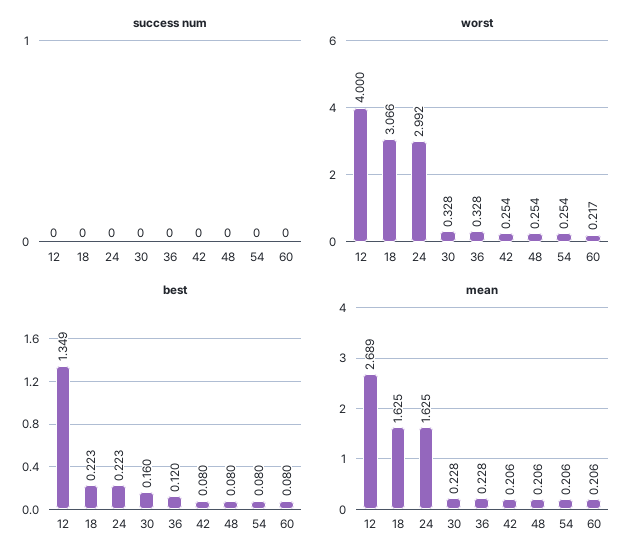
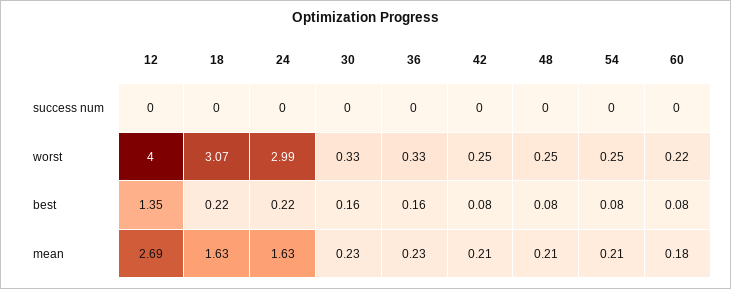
  {
    "success num": {
      "12": 0,
      "18": 0,
      "24": 0,
      "30": 0,
      "36": 0,
      "42": 0,
      "48": 0,
      "54": 0,
      "60": 0
    },
    "worst": {
      "12": 4,
      "18": 3.066,
      "24": 2.992,
      "30": 0.328,
      "36": 0.328,
      "42": 0.254,
      "48": 0.254,
      "54": 0.254,
      "60": 0.217
    },
    "best": {
      "12": 1.349,
      "18": 0.223,
      "24": 0.223,
      "30": 0.16,
-     "36": 0.12,
+     "36": 0.16,
      "42": 0.08,
      "48": 0.08,
      "54": 0.08,
      "60": 0.08
    },
    "mean": {
      "12": 2.689,
      "18": 1.625,
      "24": 1.625,
      "30": 0.228,
      "36": 0.228,
      "42": 0.206,
      "48": 0.206,
      "54": 0.206,
-     "60": 0.206
+     "60": 0.18
    }
  }

